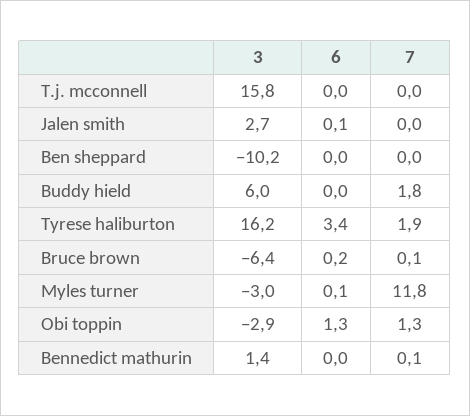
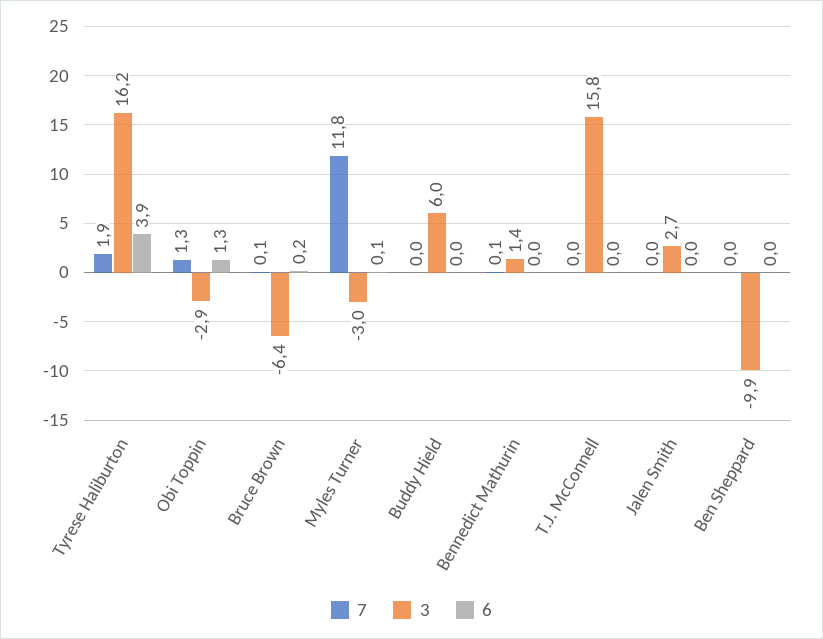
  {
    "3": {
      "T.j. mcconnell": 15.8,
      "Jalen smith": 2.7,
-     "Ben sheppard": -10.2,
+     "Ben sheppard": -9.9,
      "Buddy hield": 6,
      "Tyrese haliburton": 16.2,
      "Bruce brown": -6.4,
      "Myles turner": -3,
      "Obi toppin": -2.9,
      "Bennedict mathurin": 1.4
    },
    "6": {
      "T.j. mcconnell": 0,
-     "Jalen smith": 0.1,
+     "Jalen smith": 0,
      "Ben sheppard": 0,
      "Buddy hield": 0,
-     "Tyrese haliburton": 3.4,
+     "Tyrese haliburton": 3.9,
      "Bruce brown": 0.2,
      "Myles turner": 0.1,
      "Obi toppin": 1.3,
      "Bennedict mathurin": 0
    },
    "7": {
      "T.j. mcconnell": 0,
      "Jalen smith": 0,
      "Ben sheppard": 0,
-     "Buddy hield": 1.8,
+     "Buddy hield": 0,
      "Tyrese haliburton": 1.9,
      "Bruce brown": 0.1,
      "Myles turner": 11.8,
      "Obi toppin": 1.3,
      "Bennedict mathurin": 0.1
    }
  }

